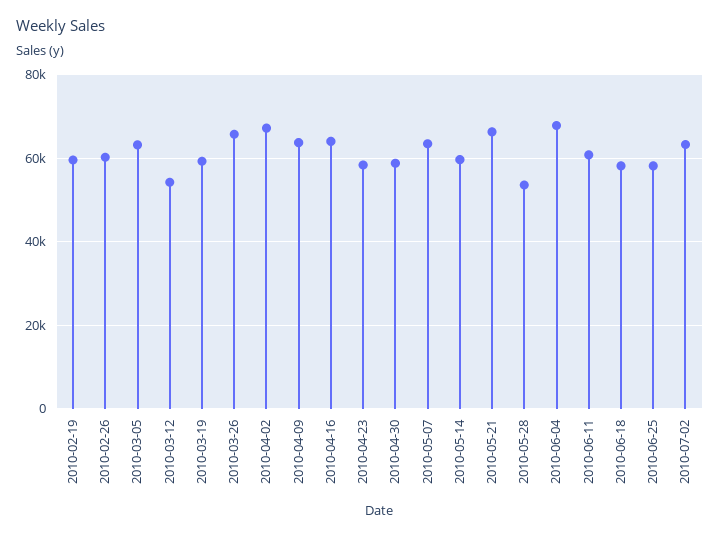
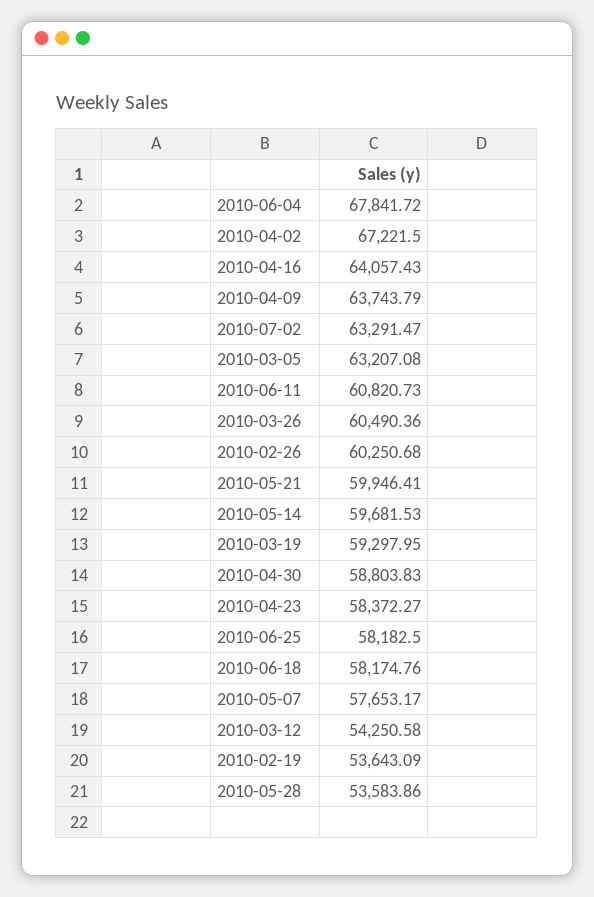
  {
-   "2010-02-19": 60000,
+   "2010-02-19": 53643.09,
    "2010-02-26": 60250.68,
    "2010-03-05": 63207.08,
    "2010-03-12": 54250.58,
    "2010-03-19": 59297.95,
-   "2010-03-26": 66000,
+   "2010-03-26": 60490.36,
    "2010-04-02": 67221.5,
    "2010-04-09": 63743.79,
    "2010-04-16": 64057.43,
    "2010-04-23": 58372.27,
    "2010-04-30": 58803.83,
-   "2010-05-07": 64000,
+   "2010-05-07": 57653.17,
    "2010-05-14": 59681.53,
-   "2010-05-21": 66000,
+   "2010-05-21": 59946.41,
    "2010-05-28": 53583.86,
    "2010-06-04": 67841.72,
    "2010-06-11": 60820.73,
    "2010-06-18": 58174.76,
    "2010-06-25": 58182.5,
    "2010-07-02": 63291.47
  }

